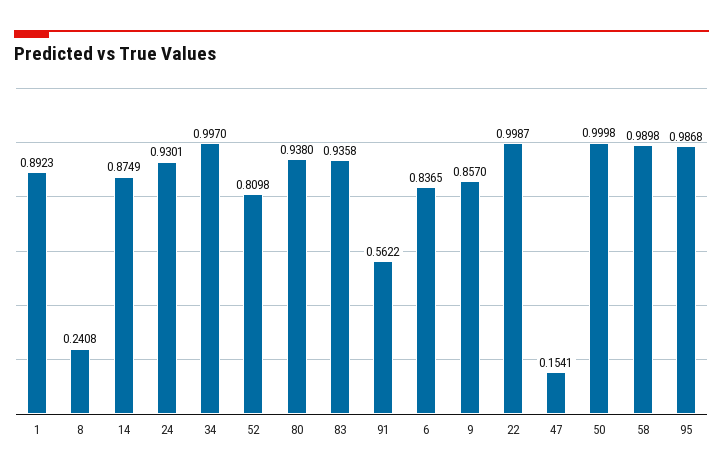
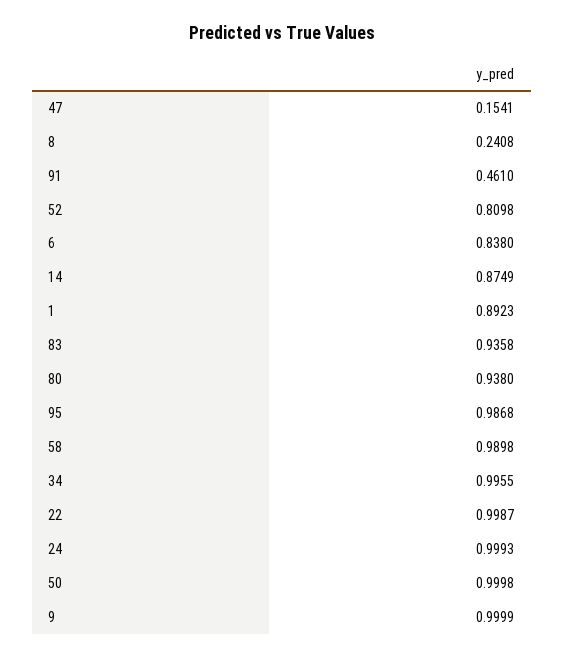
  {
    "1": 0.8923,
    "8": 0.2408,
    "14": 0.8749,
-   "24": 0.9301,
+   "24": 0.9993,
-   "34": 0.997,
+   "34": 0.9955,
    "52": 0.8098,
    "80": 0.938,
    "83": 0.9358,
-   "91": 0.5622,
+   "91": 0.461,
-   "6": 0.8365,
+   "6": 0.838,
-   "9": 0.857,
+   "9": 0.9999,
    "22": 0.9987,
    "47": 0.1541,
    "50": 0.9998,
    "58": 0.9898,
    "95": 0.9868
  }

